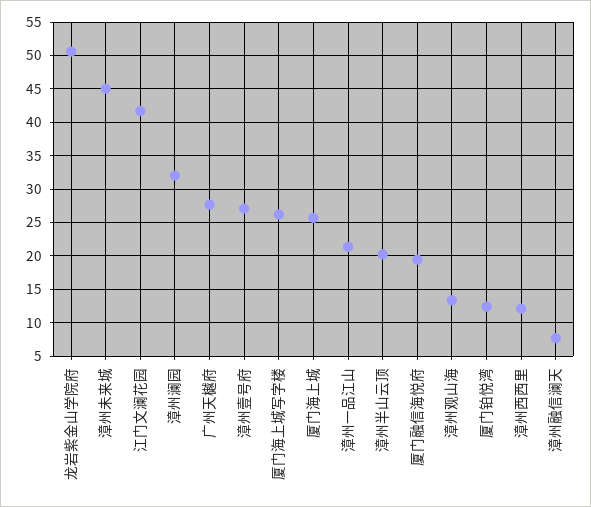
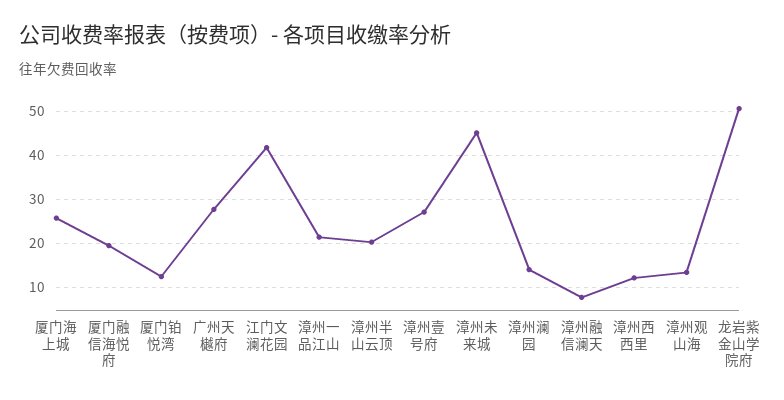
  {
    "龙岩紫金山学院府": 51,
    "漳州未来城": 45,
    "江门文澜花园": 42,
-   "漳州澜园": 32,
+   "漳州澜园": 14,
    "广州天樾府": 28,
    "漳州壹号府": 27,
-   "厦门海上城写字楼": 26,
    "厦门海上城": 26,
    "漳州一品江山": 21,
    "漳州半山云顶": 20,
    "厦门融信海悦府": 19,
    "漳州观山海": 13,
    "厦门铂悦湾": 12,
    "漳州西西里": 12,
    "漳州融信澜天": 8
  }

